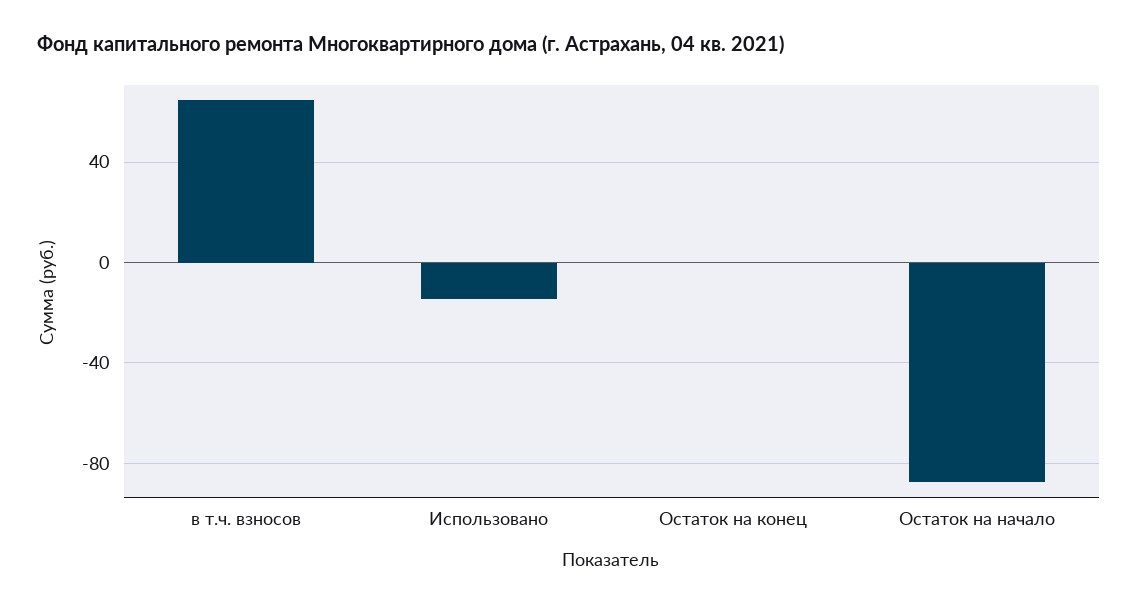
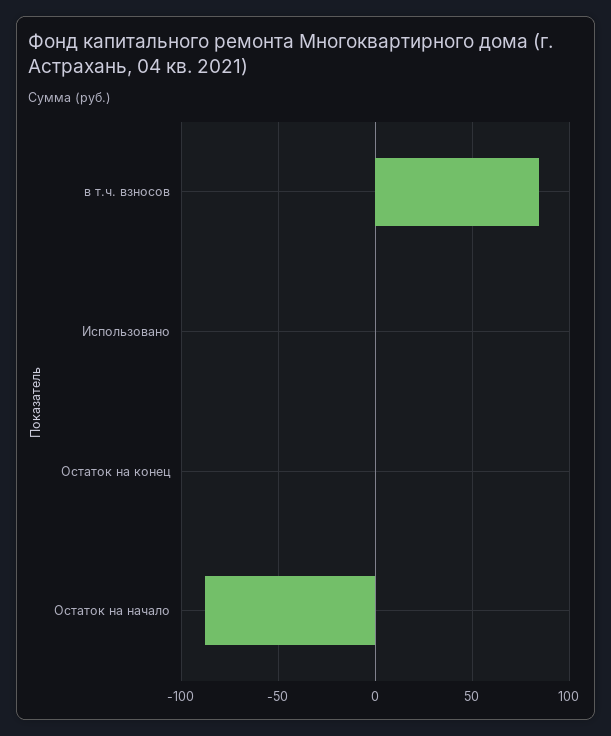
  {
-   "в т.ч. взносов": 65,
+   "в т.ч. взносов": 85,
-   "Использовано": -15,
+   "Использовано": 0,
    "Остаток на конец": 0,
    "Остаток на начало": -90
  }

